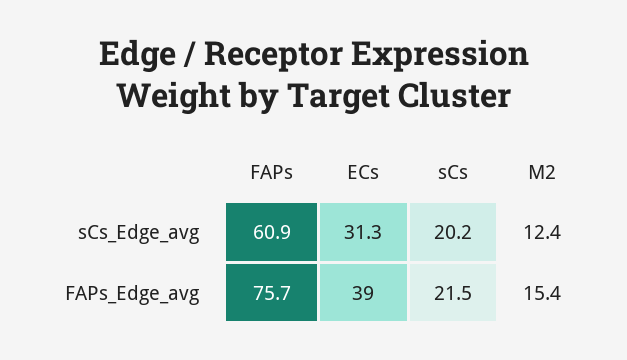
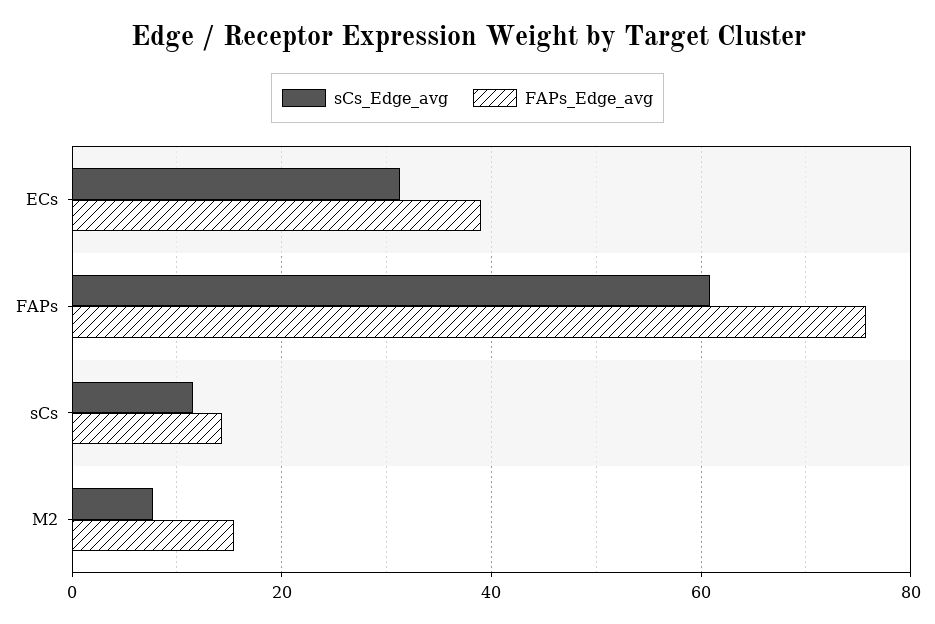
  {
    "sCs_Edge_avg": {
      "FAPs": 60.9,
      "ECs": 31.3,
-     "sCs": 20.2,
+     "sCs": 12,
-     "M2": 12.4
+     "M2": 8
    },
    "FAPs_Edge_avg": {
      "FAPs": 75.7,
      "ECs": 39,
-     "sCs": 21.5,
+     "sCs": 14,
      "M2": 15.4
    }
  }

